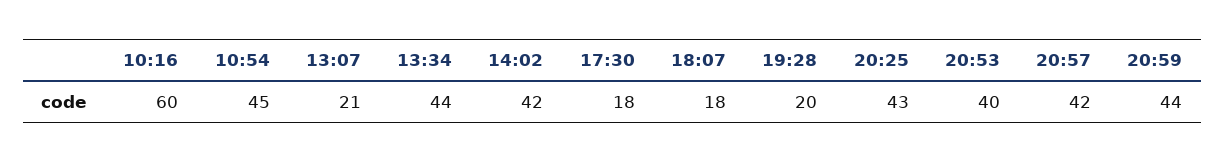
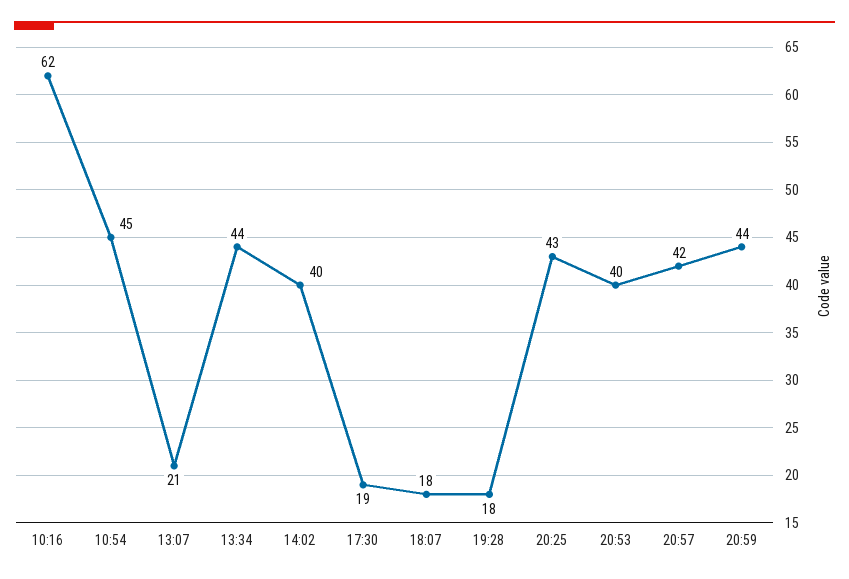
  {
-   "10:16": 60,
+   "10:16": 62,
    "10:54": 45,
    "13:07": 21,
    "13:34": 44,
-   "14:02": 42,
+   "14:02": 40,
-   "17:30": 18,
+   "17:30": 19,
    "18:07": 18,
-   "19:28": 20,
+   "19:28": 18,
    "20:25": 43,
    "20:53": 40,
    "20:57": 42,
    "20:59": 44
  }

